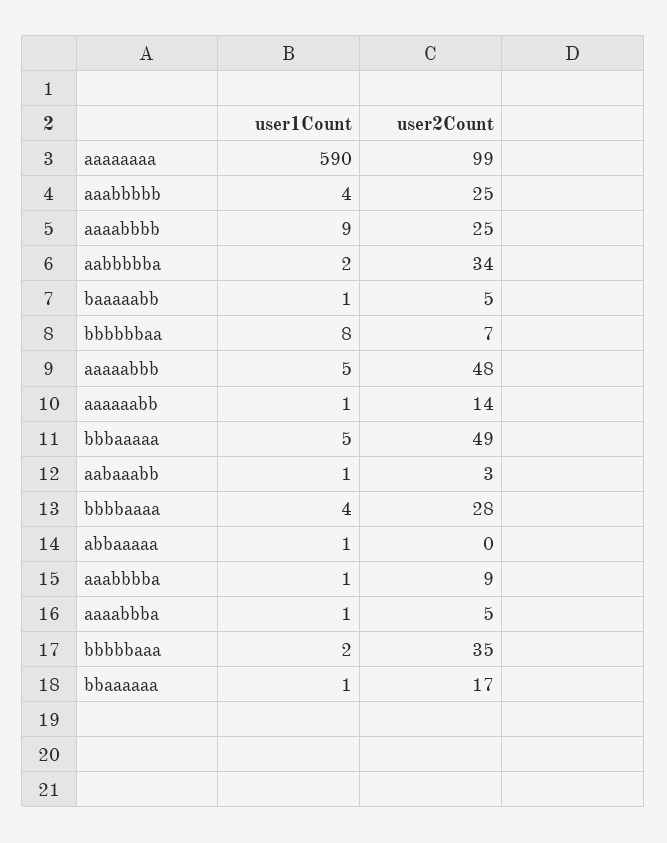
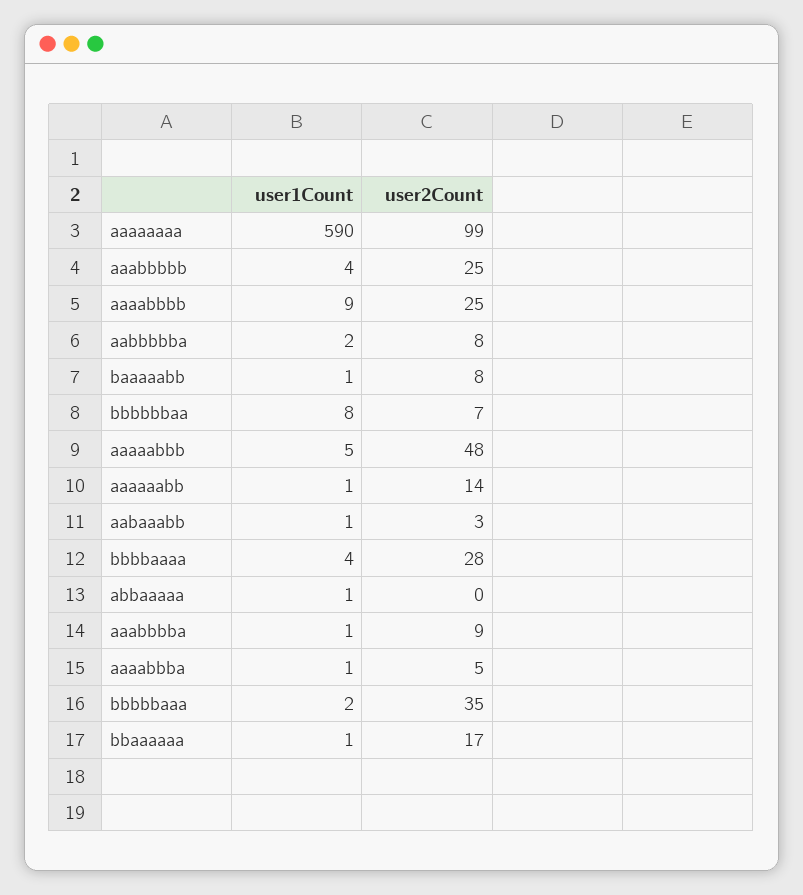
  {
    "user1Count": {
      "aaaaaaaa": 590,
      "aaabbbbb": 4,
      "aaaabbbb": 9,
      "aabbbbba": 2,
      "baaaaabb": 1,
      "bbbbbbaa": 8,
      "aaaaabbb": 5,
      "aaaaaabb": 1,
-     "bbbaaaaa": 5,
      "aabaaabb": 1,
      "bbbbaaaa": 4,
      "abbaaaaa": 1,
      "aaabbbba": 1,
      "aaaabbba": 1,
      "bbbbbaaa": 2,
      "bbaaaaaa": 1
    },
    "user2Count": {
      "aaaaaaaa": 99,
      "aaabbbbb": 25,
      "aaaabbbb": 25,
-     "aabbbbba": 34,
+     "aabbbbba": 8,
-     "baaaaabb": 5,
+     "baaaaabb": 8,
      "bbbbbbaa": 7,
      "aaaaabbb": 48,
      "aaaaaabb": 14,
-     "bbbaaaaa": 49,
      "aabaaabb": 3,
      "bbbbaaaa": 28,
      "abbaaaaa": 0,
      "aaabbbba": 9,
      "aaaabbba": 5,
      "bbbbbaaa": 35,
      "bbaaaaaa": 17
    }
  }

